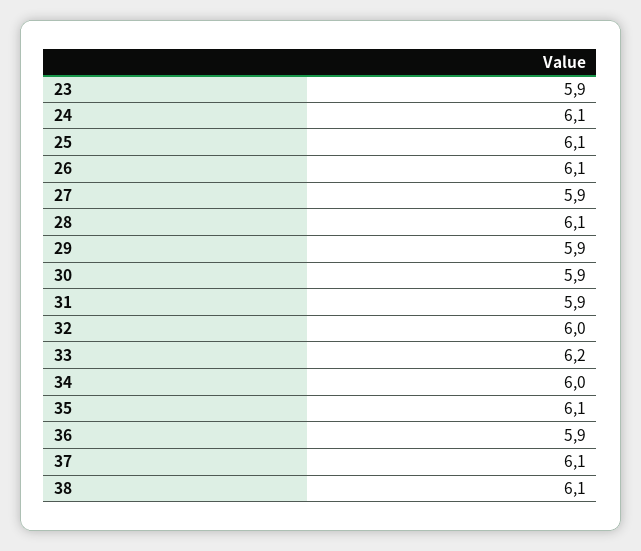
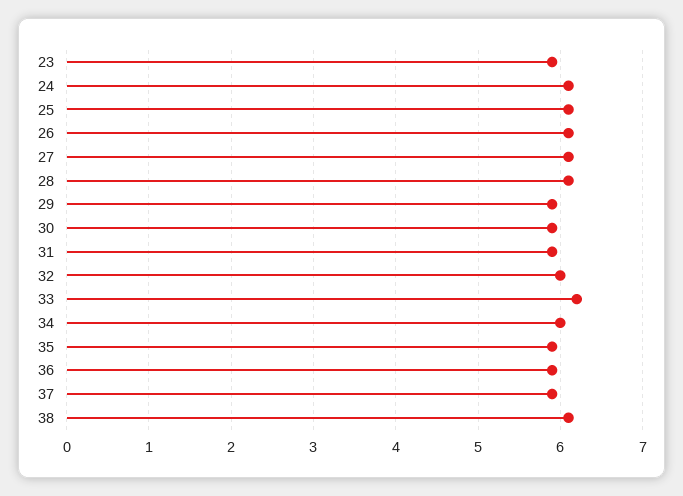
  {
    "23": 5.9,
    "24": 6.1,
    "25": 6.1,
    "26": 6.1,
-   "27": 5.9,
+   "27": 6.1,
    "28": 6.1,
    "29": 5.9,
    "30": 5.9,
    "31": 5.9,
    "32": 6,
    "33": 6.2,
    "34": 6,
-   "35": 6.1,
+   "35": 5.9,
    "36": 5.9,
-   "37": 6.1,
+   "37": 5.9,
    "38": 6.1
  }

